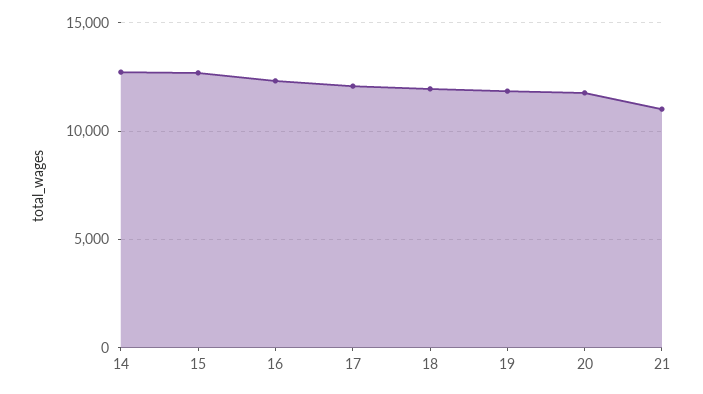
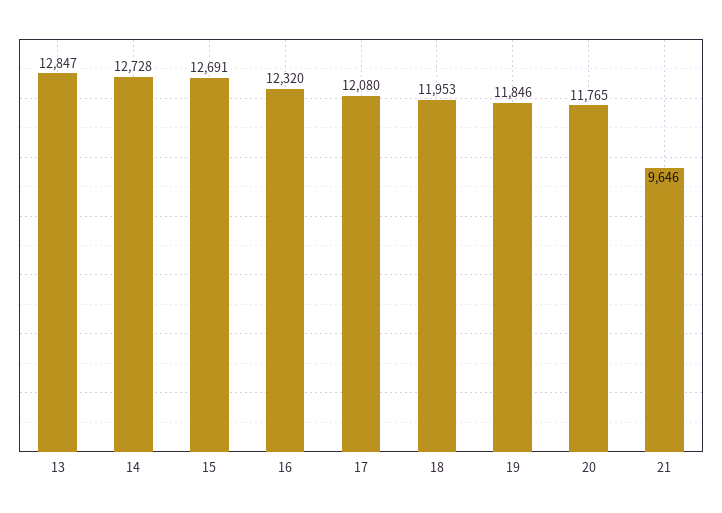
  {
    "14": 12728,
    "15": 12691,
    "16": 12320,
    "17": 12080,
    "18": 11953,
    "19": 11846,
    "20": 11765,
-   "21": 11000
+   "21": 9646,
+   "13": 12847
  }

